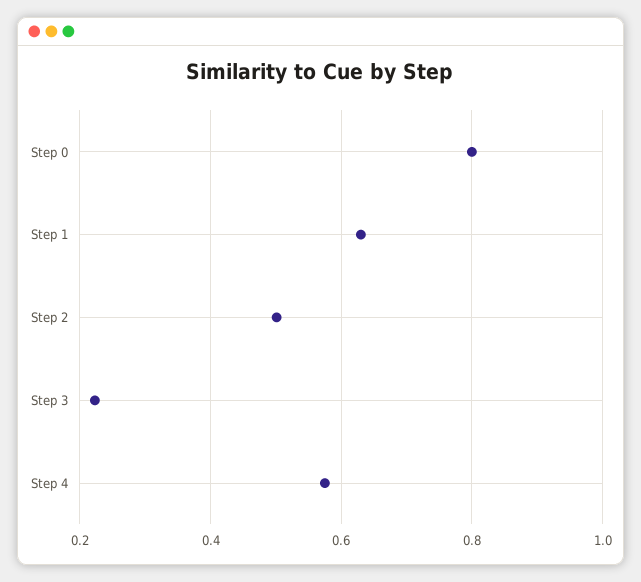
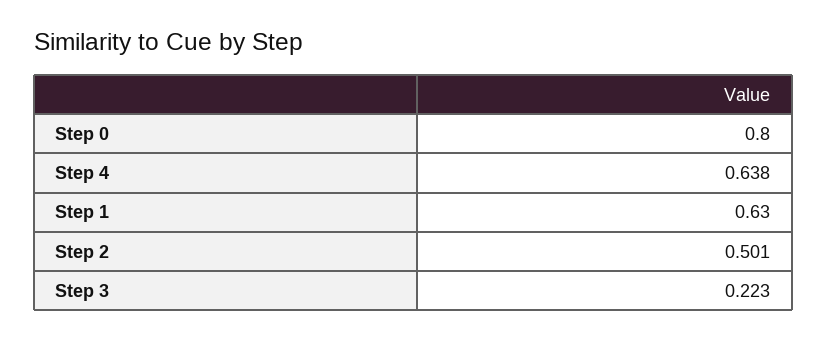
  {
    "Step 0": 0.8,
    "Step 1": 0.63,
    "Step 2": 0.501,
    "Step 3": 0.223,
-   "Step 4": 0.58
+   "Step 4": 0.638
  }

